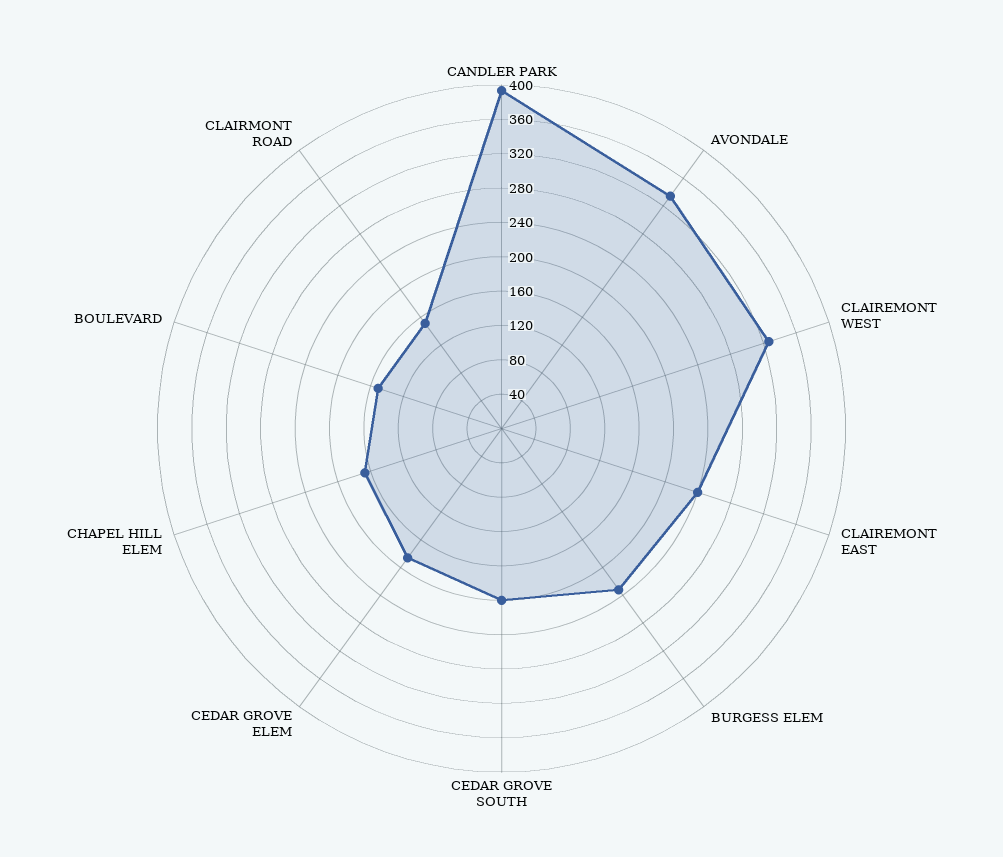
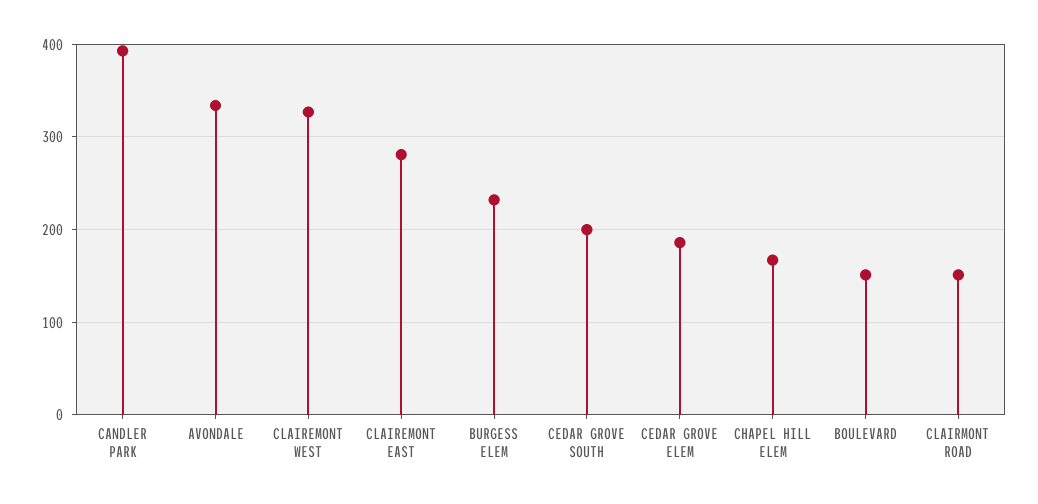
  {
    "CANDLER PARK": 390,
    "AVONDALE": 330,
    "CLAIREMONT WEST": 330,
-   "CLAIREMONT EAST": 240,
+   "CLAIREMONT EAST": 280,
    "BURGESS ELEM": 230,
    "CEDAR GROVE SOUTH": 200,
    "CEDAR GROVE ELEM": 190,
    "CHAPEL HILL ELEM": 170,
    "BOULEVARD": 150,
    "CLAIRMONT ROAD": 150
  }

